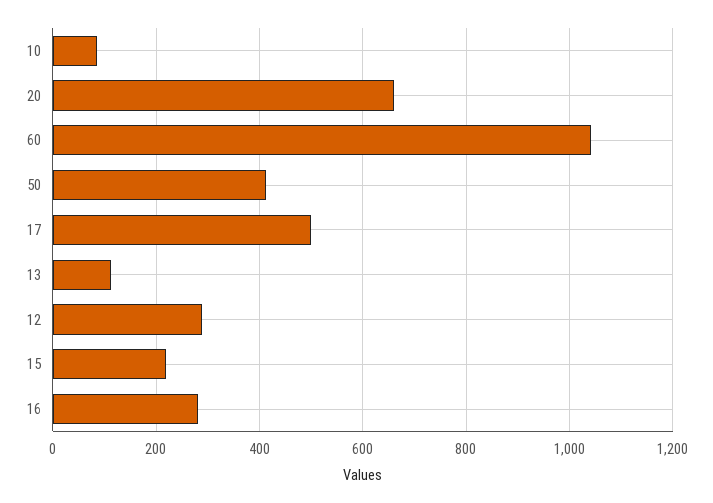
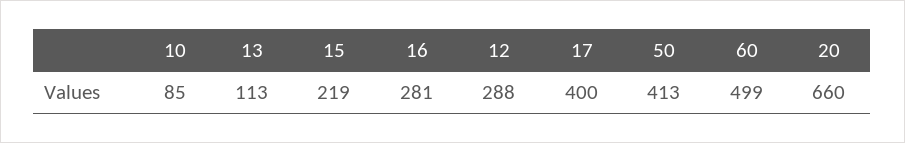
  {
    "10": 85,
    "20": 660,
-   "60": 1040,
+   "60": 499,
    "50": 413,
-   "17": 500,
+   "17": 400,
    "13": 113,
    "12": 288,
    "15": 219,
    "16": 281
  }

